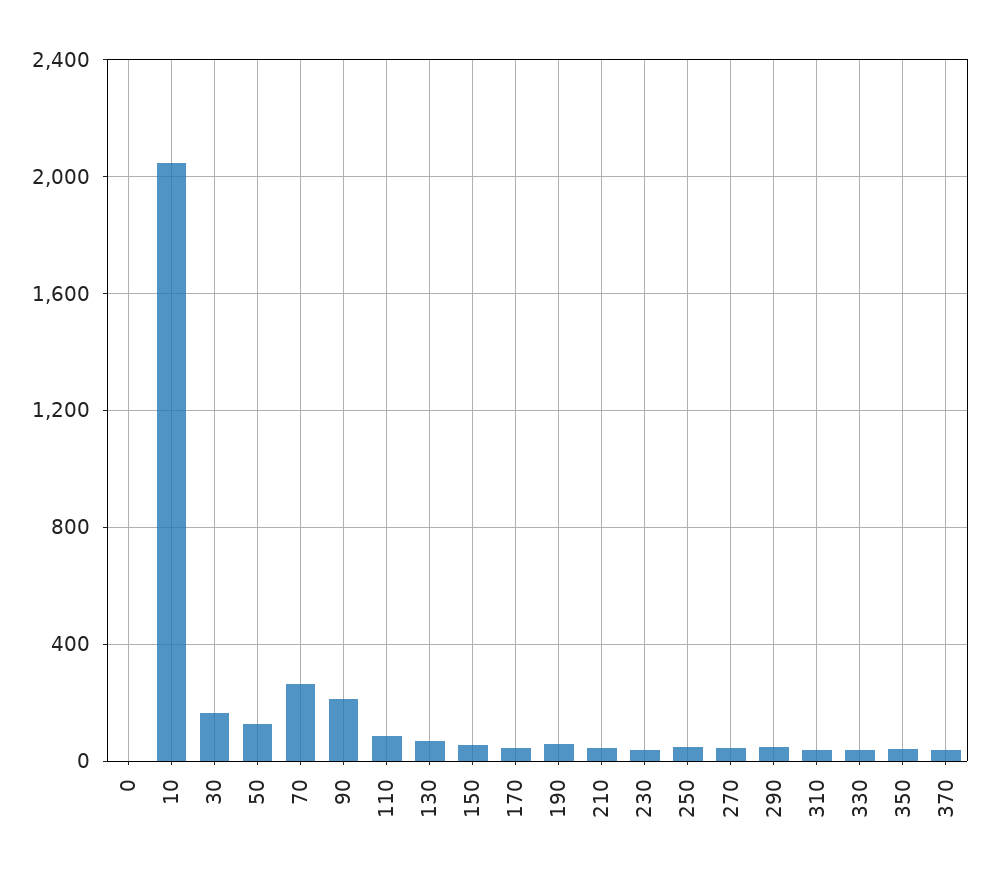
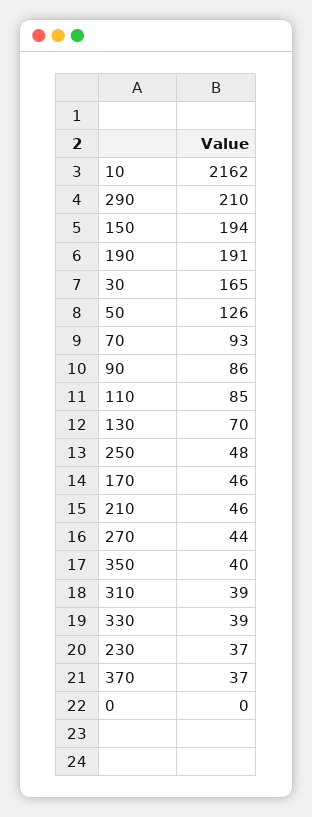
  {
    "0": 0,
-   "10": 2050,
+   "10": 2162,
    "30": 165,
    "50": 126,
-   "70": 250,
+   "70": 93,
-   "90": 200,
+   "90": 86,
    "110": 85,
    "130": 70,
-   "150": 50,
+   "150": 194,
    "170": 46,
-   "190": 50,
+   "190": 191,
    "210": 46,
    "230": 37,
    "250": 48,
    "270": 44,
-   "290": 50,
+   "290": 210,
    "310": 39,
    "330": 39,
    "350": 40,
    "370": 37
  }

